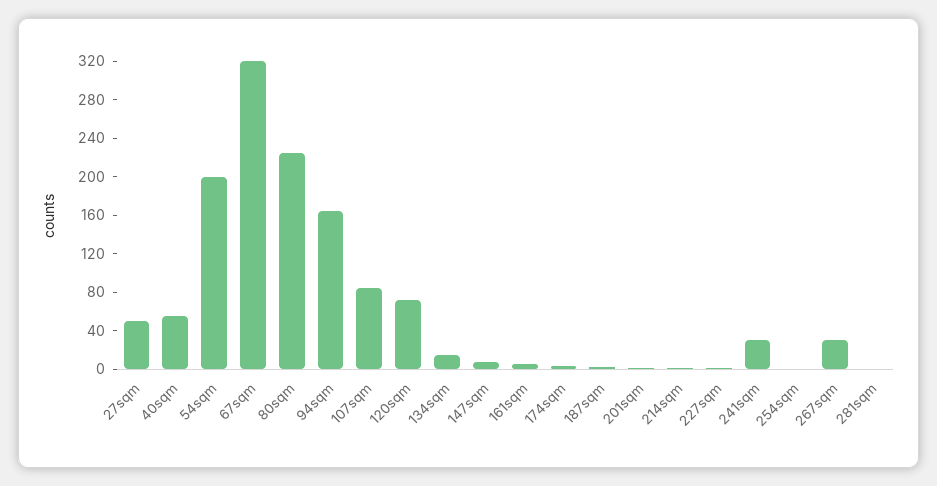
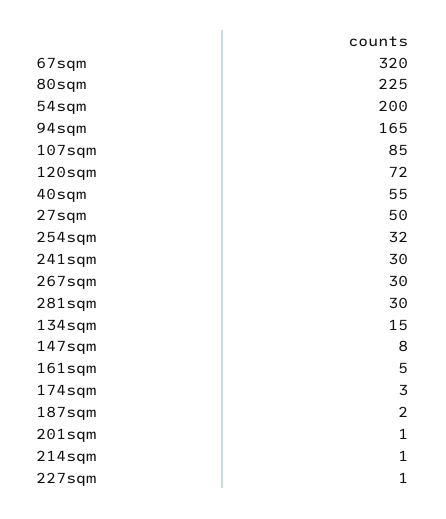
  {
    "27sqm": 50,
    "40sqm": 55,
    "54sqm": 200,
    "67sqm": 320,
    "80sqm": 225,
    "94sqm": 165,
    "107sqm": 85,
    "120sqm": 72,
    "134sqm": 15,
    "147sqm": 8,
    "161sqm": 5,
    "174sqm": 3,
    "187sqm": 2,
    "201sqm": 1,
    "214sqm": 1,
    "227sqm": 1,
    "241sqm": 30,
-   "254sqm": 0,
+   "254sqm": 32,
    "267sqm": 30,
-   "281sqm": 0
+   "281sqm": 30
  }

